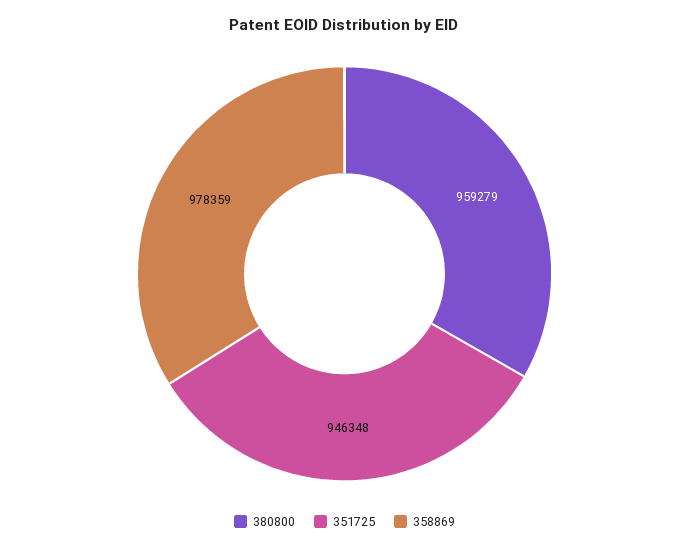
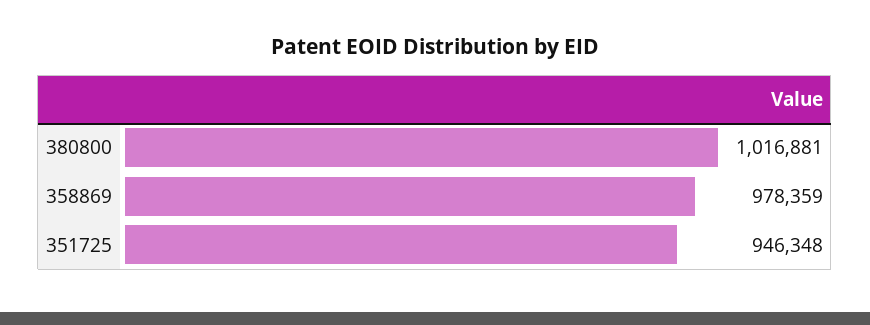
  {
-   "380800": 959279,
+   "380800": 1016881,
    "351725": 946348,
    "358869": 978359
  }

